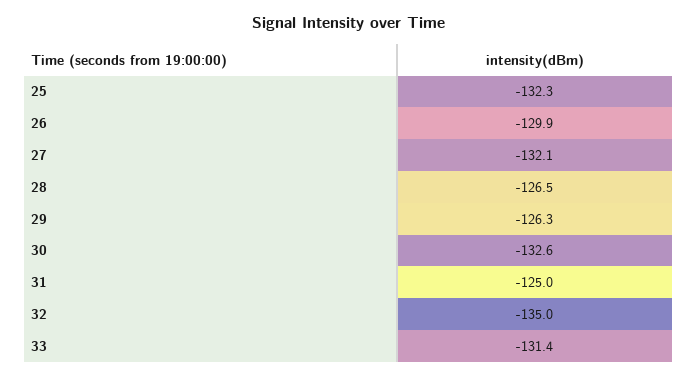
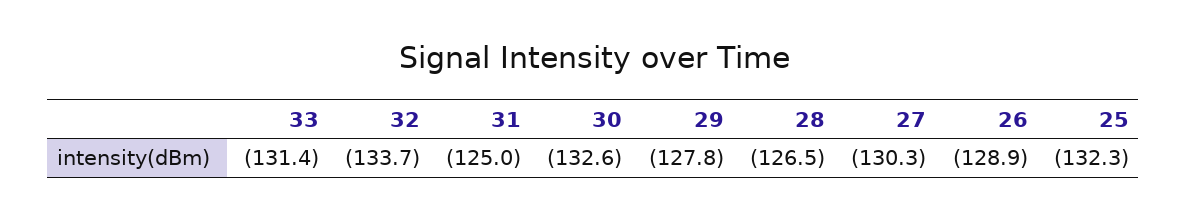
  {
    "25": -132.3,
-   "26": -129.9,
+   "26": -128.9,
-   "27": -132.1,
+   "27": -130.3,
    "28": -126.5,
-   "29": -126.3,
+   "29": -127.8,
    "30": -132.6,
    "31": -125,
-   "32": -135,
+   "32": -133.7,
    "33": -131.4
  }

